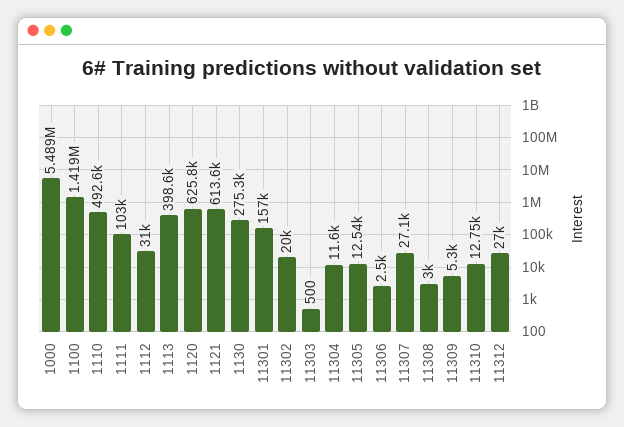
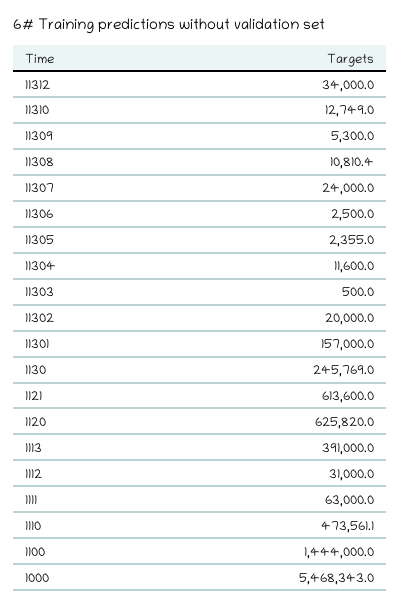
  {
-   "1000": 5489000,
+   "1000": 5468343,
-   "1100": 1419000,
+   "1100": 1444000,
-   "1110": 492600,
+   "1110": 473561.1,
-   "1111": 103000,
+   "1111": 63000,
    "1112": 31000,
-   "1113": 398600,
+   "1113": 391000,
    "1120": 625820,
    "1121": 613600,
-   "1130": 275300,
+   "1130": 245769,
    "11301": 157000,
    "11302": 20000,
    "11303": 500,
    "11304": 11600,
-   "11305": 12540,
+   "11305": 2355,
    "11306": 2500,
-   "11307": 27100,
+   "11307": 24000,
-   "11308": 3000,
+   "11308": 10810.4,
    "11309": 5300,
    "11310": 12749,
-   "11312": 27000
+   "11312": 34000
  }

